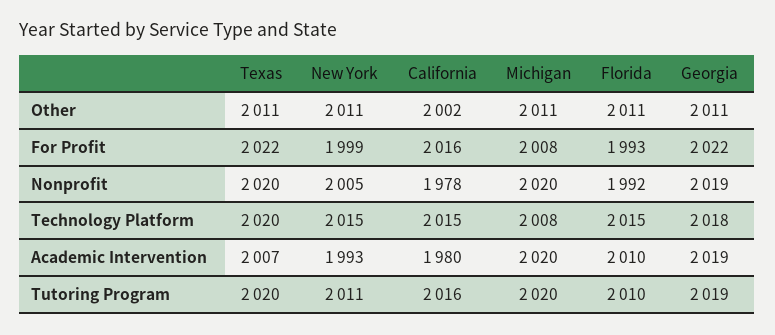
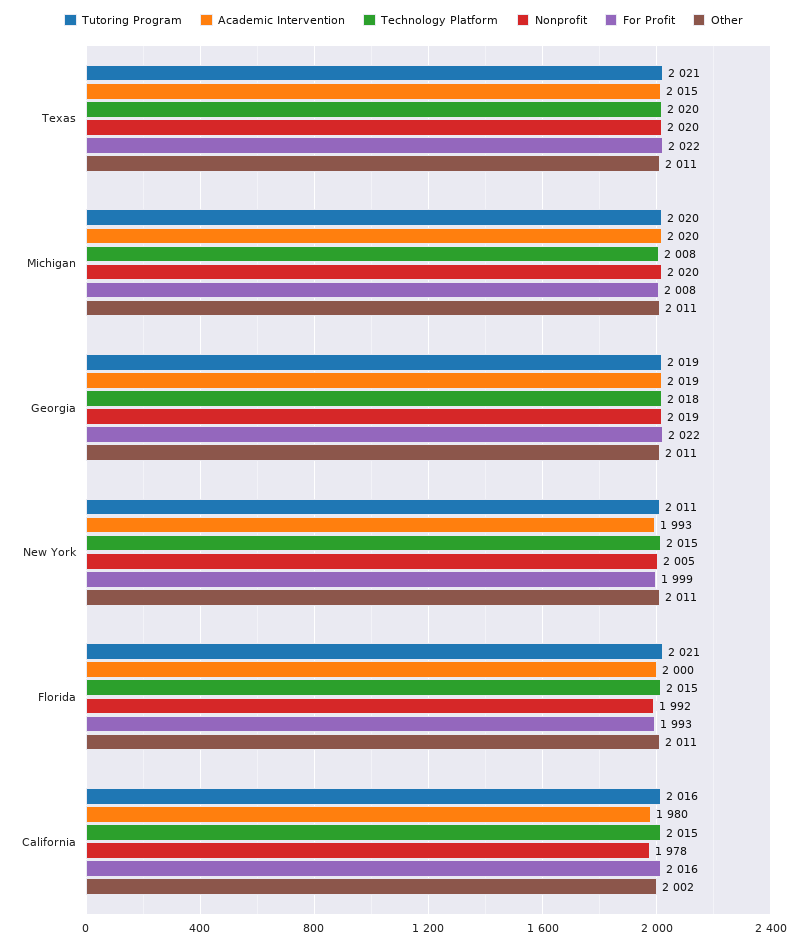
  {
    "Other": {
      "Texas": 2011,
      "New York": 2011,
      "California": 2002,
      "Michigan": 2011,
      "Florida": 2011,
      "Georgia": 2011
    },
    "For Profit": {
      "Texas": 2022,
      "New York": 1999,
      "California": 2016,
      "Michigan": 2008,
      "Florida": 1993,
      "Georgia": 2022
    },
    "Nonprofit": {
      "Texas": 2020,
      "New York": 2005,
      "California": 1978,
      "Michigan": 2020,
      "Florida": 1992,
      "Georgia": 2019
    },
    "Technology Platform": {
      "Texas": 2020,
      "New York": 2015,
      "California": 2015,
      "Michigan": 2008,
      "Florida": 2015,
      "Georgia": 2018
    },
    "Academic Intervention": {
-     "Texas": 2007,
+     "Texas": 2015,
      "New York": 1993,
      "California": 1980,
      "Michigan": 2020,
-     "Florida": 2010,
+     "Florida": 2000,
      "Georgia": 2019
    },
    "Tutoring Program": {
-     "Texas": 2020,
+     "Texas": 2021,
      "New York": 2011,
      "California": 2016,
      "Michigan": 2020,
-     "Florida": 2010,
+     "Florida": 2021,
      "Georgia": 2019
    }
  }

